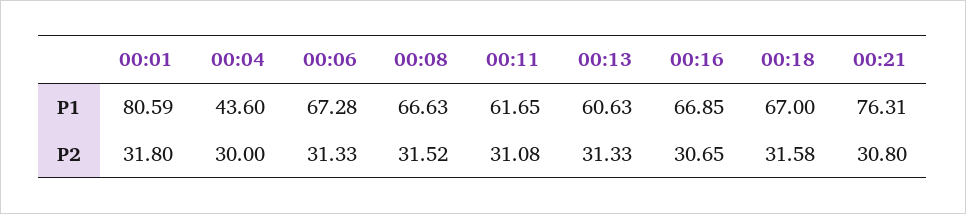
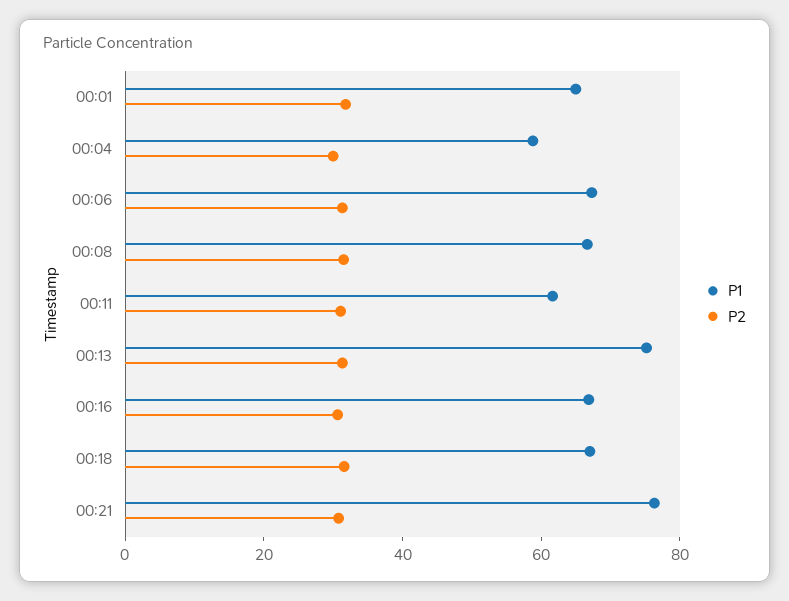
  {
    "P1": {
-     "00:01": 80.59,
+     "00:01": 65,
-     "00:04": 43.6,
+     "00:04": 60,
      "00:06": 67.28,
      "00:08": 66.63,
      "00:11": 61.65,
-     "00:13": 60.63,
+     "00:13": 75,
      "00:16": 66.85,
      "00:18": 67,
      "00:21": 76.31
    },
    "P2": {
      "00:01": 31.8,
      "00:04": 30,
      "00:06": 31.33,
      "00:08": 31.52,
      "00:11": 31.08,
      "00:13": 31.33,
      "00:16": 30.65,
      "00:18": 31.58,
      "00:21": 30.8
    }
  }

